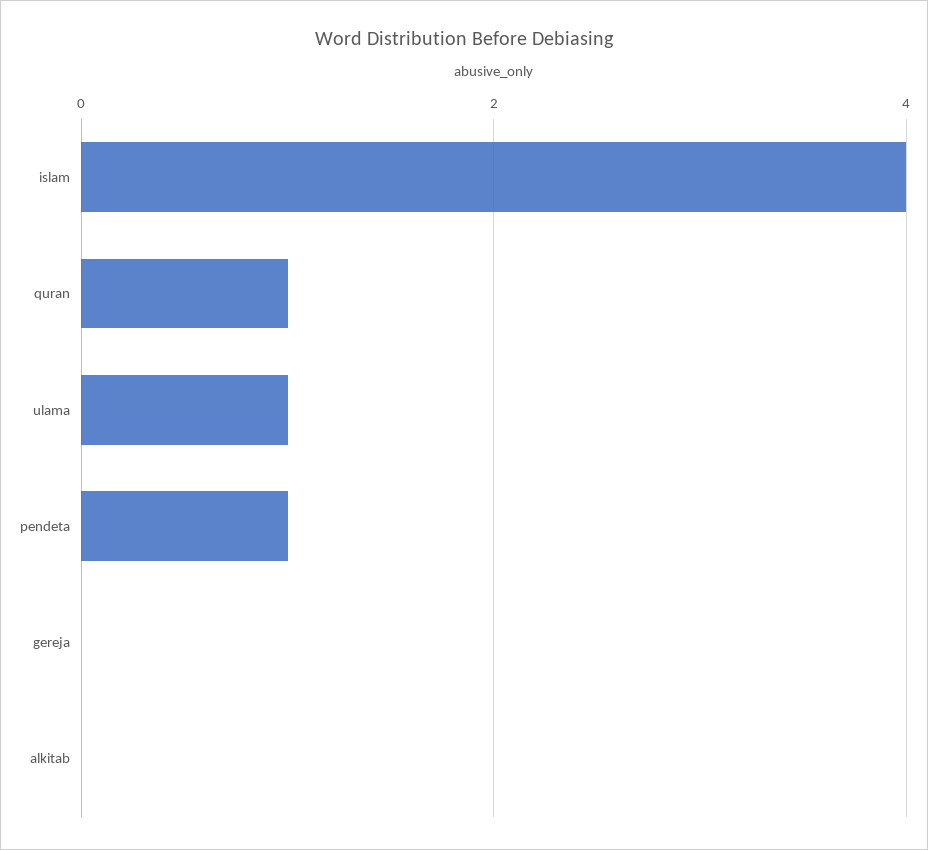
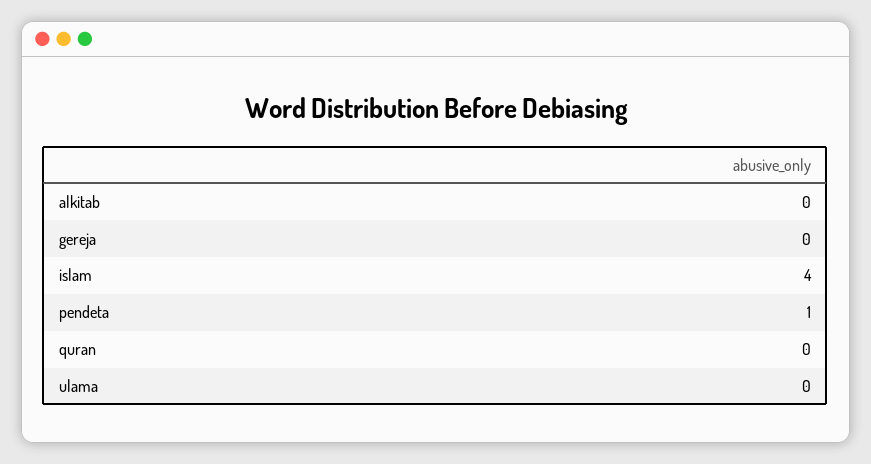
  {
    "islam": 4,
-   "quran": 1,
+   "quran": 0,
-   "ulama": 1,
+   "ulama": 0,
    "pendeta": 1,
    "gereja": 0,
    "alkitab": 0
  }

